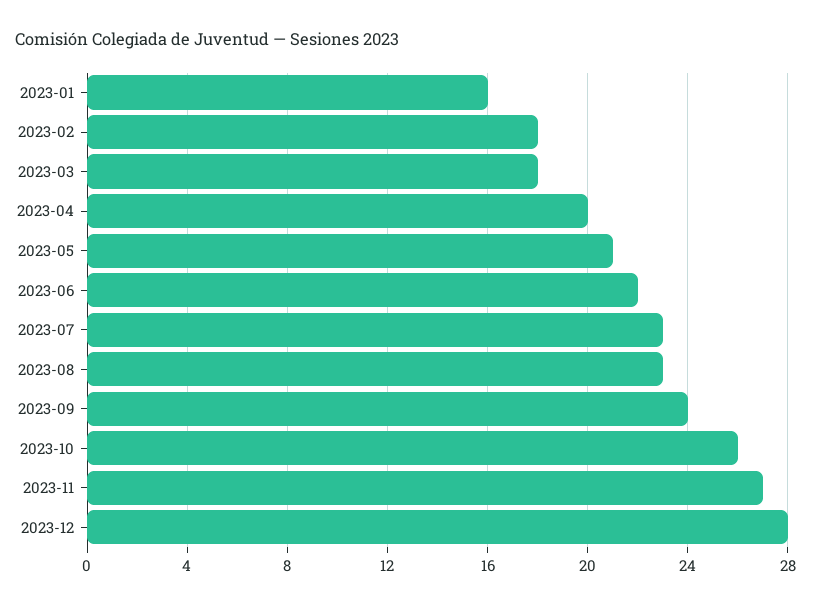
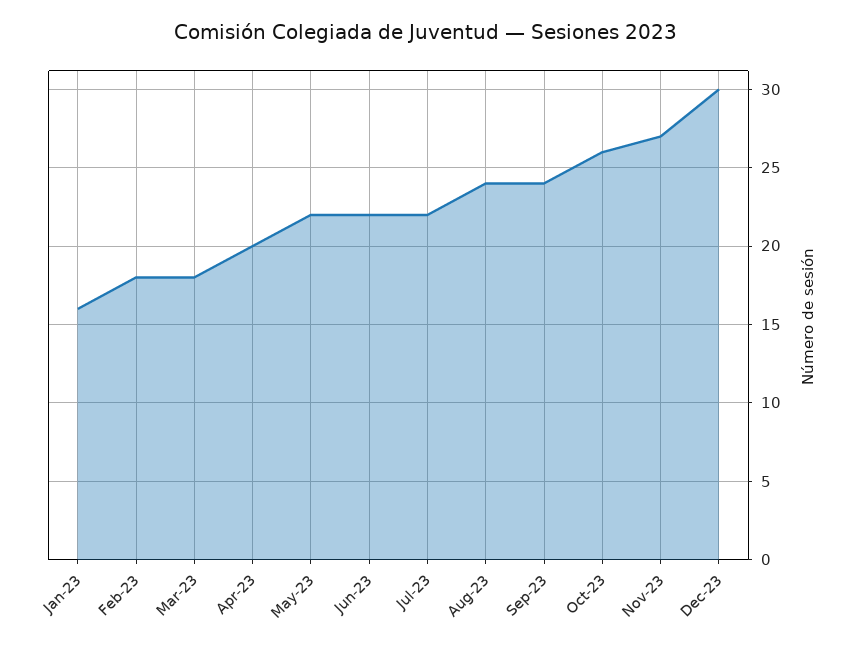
  {
    "2023-01": 16,
    "2023-02": 18,
    "2023-03": 18,
    "2023-04": 20,
-   "2023-05": 21,
+   "2023-05": 22,
    "2023-06": 22,
-   "2023-07": 23,
+   "2023-07": 22,
-   "2023-08": 23,
+   "2023-08": 24,
    "2023-09": 24,
    "2023-10": 26,
    "2023-11": 27,
-   "2023-12": 28
+   "2023-12": 30
  }

